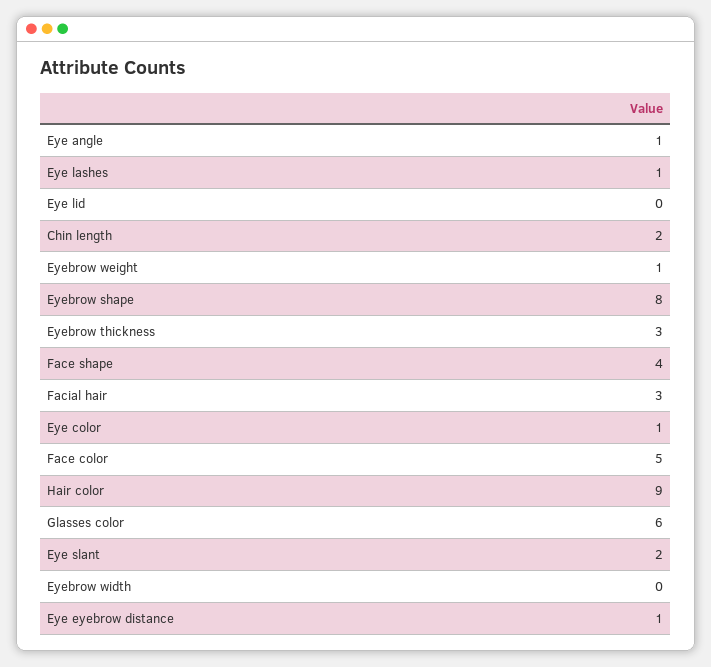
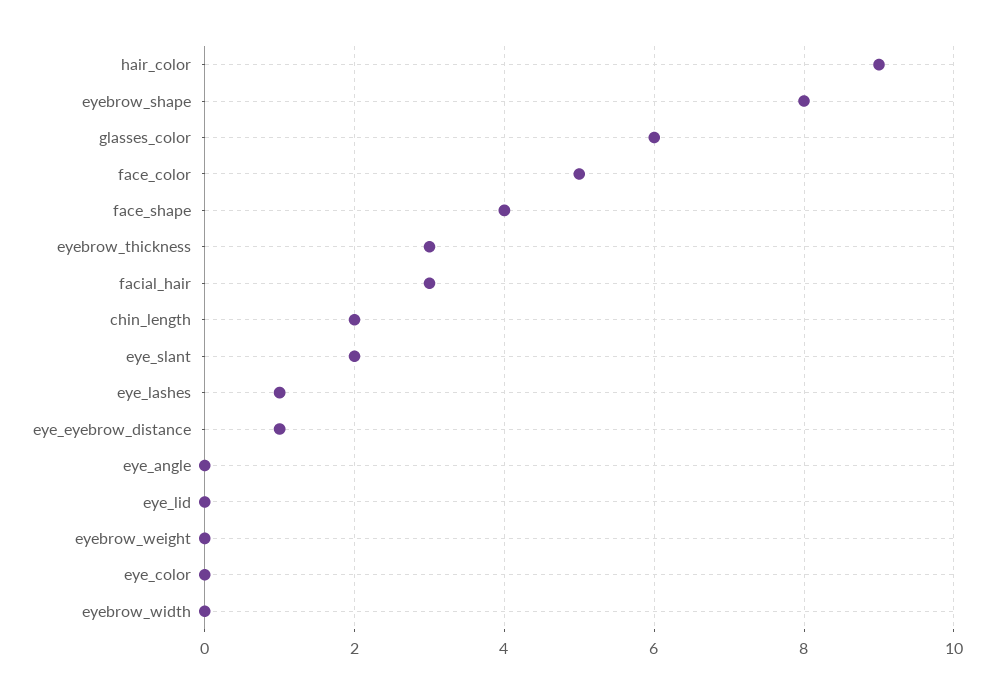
  {
-   "Eye angle": 1,
+   "Eye angle": 0,
    "Eye lashes": 1,
    "Eye lid": 0,
    "Chin length": 2,
-   "Eyebrow weight": 1,
+   "Eyebrow weight": 0,
    "Eyebrow shape": 8,
    "Eyebrow thickness": 3,
    "Face shape": 4,
    "Facial hair": 3,
-   "Eye color": 1,
+   "Eye color": 0,
    "Face color": 5,
    "Hair color": 9,
    "Glasses color": 6,
    "Eye slant": 2,
    "Eyebrow width": 0,
    "Eye eyebrow distance": 1
  }

